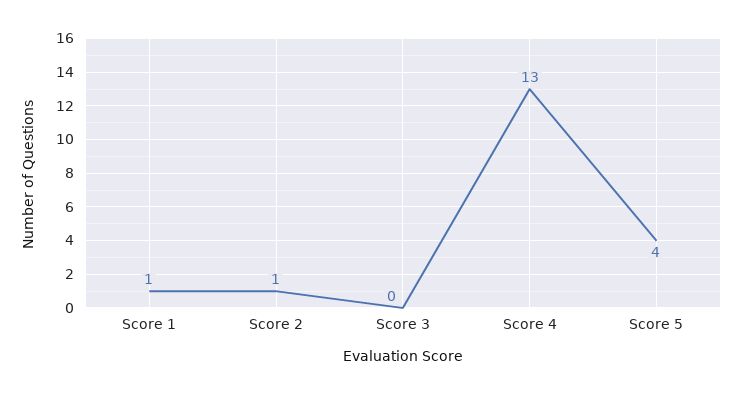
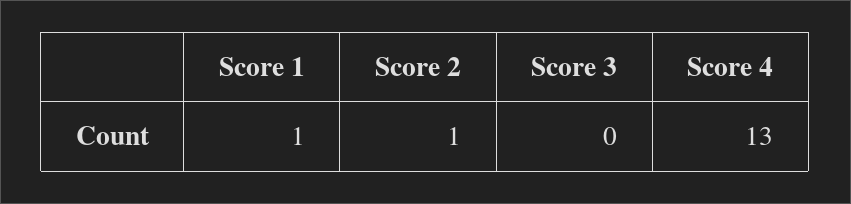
  {
    "Score 1": 1,
    "Score 2": 1,
    "Score 3": 0,
-   "Score 4": 13,
+   "Score 4": 13
-   "Score 5": 4
  }

